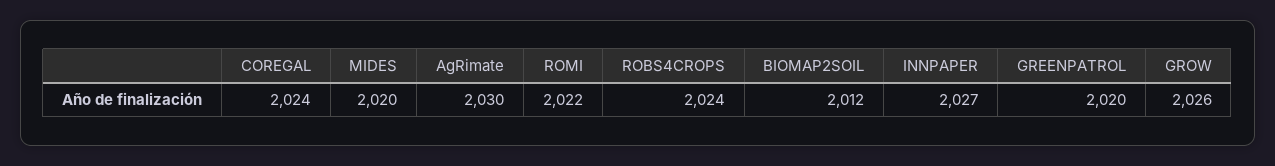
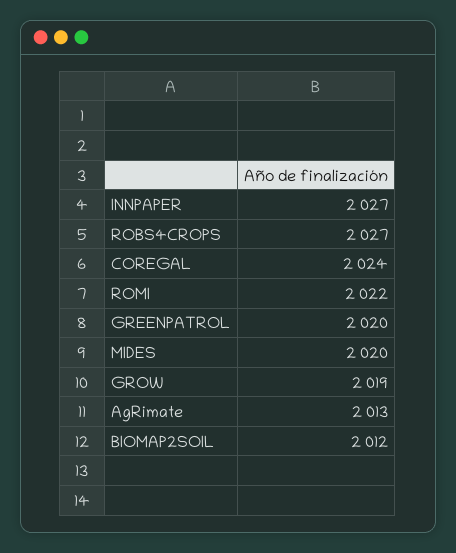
  {
    "COREGAL": 2024,
    "MIDES": 2020,
-   "AgRimate": 2030,
+   "AgRimate": 2013,
    "ROMI": 2022,
-   "ROBS4CROPS": 2024,
+   "ROBS4CROPS": 2027,
    "BIOMAP2SOIL": 2012,
    "INNPAPER": 2027,
    "GREENPATROL": 2020,
-   "GROW": 2026
+   "GROW": 2019
  }

